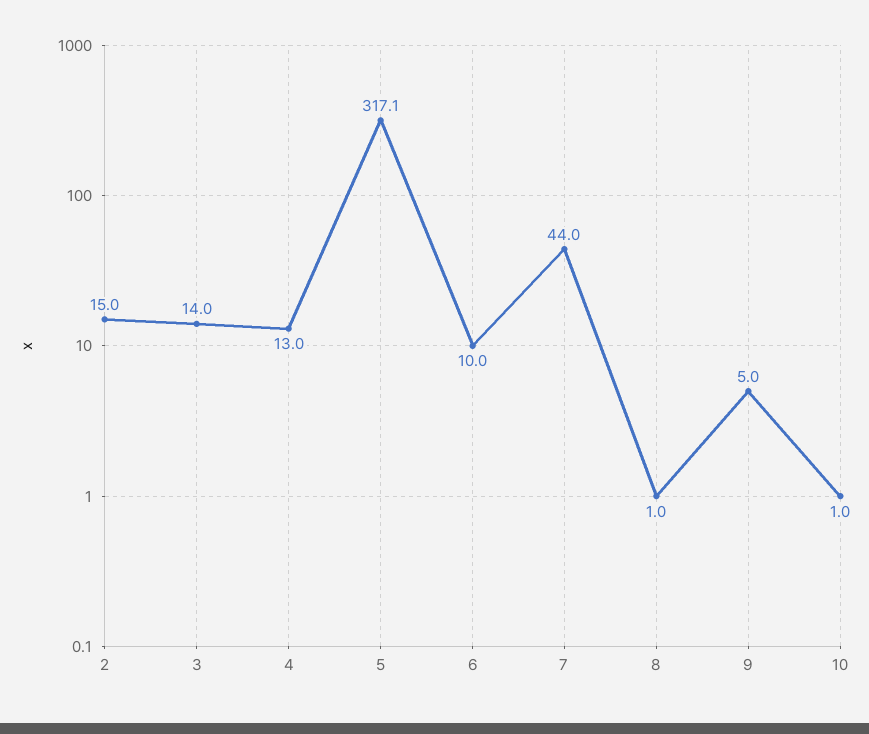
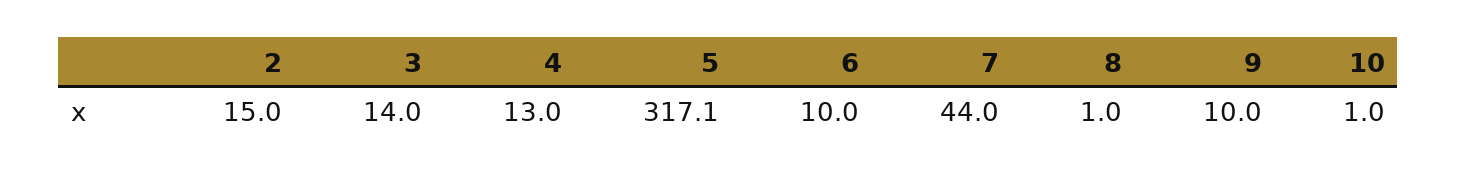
  {
    "2": 15,
    "3": 14,
    "4": 13,
    "5": 317.1,
    "6": 10,
    "7": 44,
    "8": 1,
-   "9": 5,
+   "9": 10,
    "10": 1
  }

